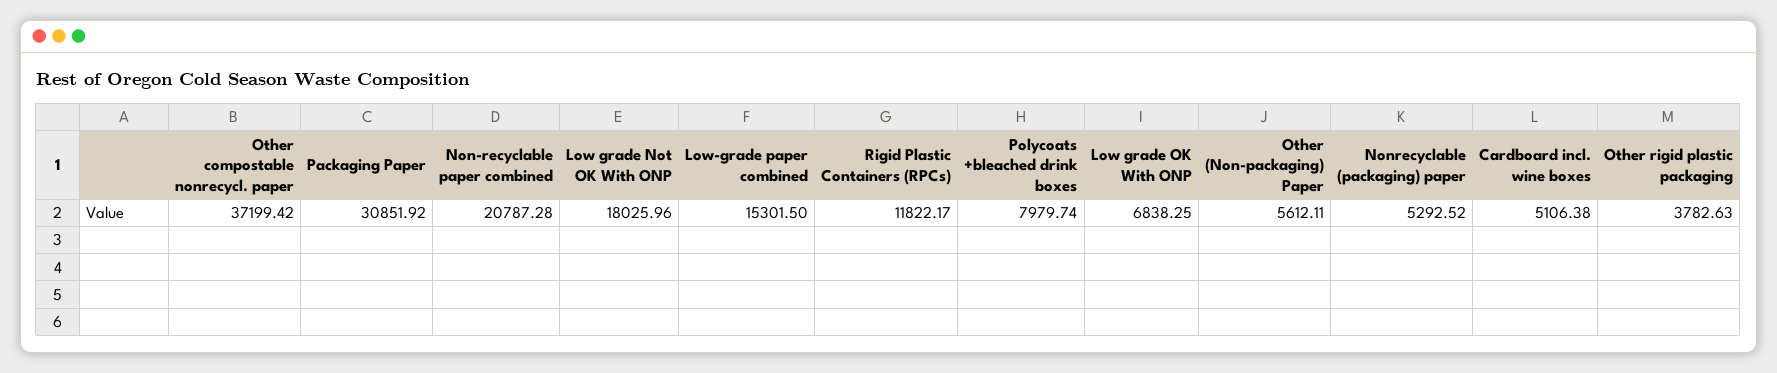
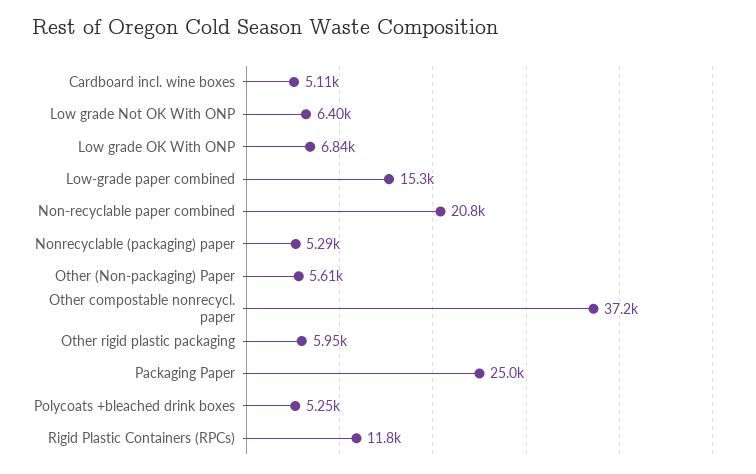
  {
    "Other compostable nonrecycl. paper": 37199.42,
-   "Packaging Paper": 30851.92,
+   "Packaging Paper": 25000,
    "Non-recyclable paper combined": 20787.28,
-   "Low grade Not OK With ONP": 18025.96,
+   "Low grade Not OK With ONP": 6400,
    "Low-grade paper combined": 15301.5,
    "Rigid Plastic Containers (RPCs)": 11822.17,
-   "Polycoats +bleached drink boxes": 7979.74,
+   "Polycoats +bleached drink boxes": 5250,
    "Low grade OK With ONP": 6838.25,
    "Other (Non-packaging) Paper": 5612.11,
    "Nonrecyclable (packaging) paper": 5292.52,
    "Cardboard incl. wine boxes": 5106.38,
-   "Other rigid plastic packaging": 3782.63
+   "Other rigid plastic packaging": 5950
  }

